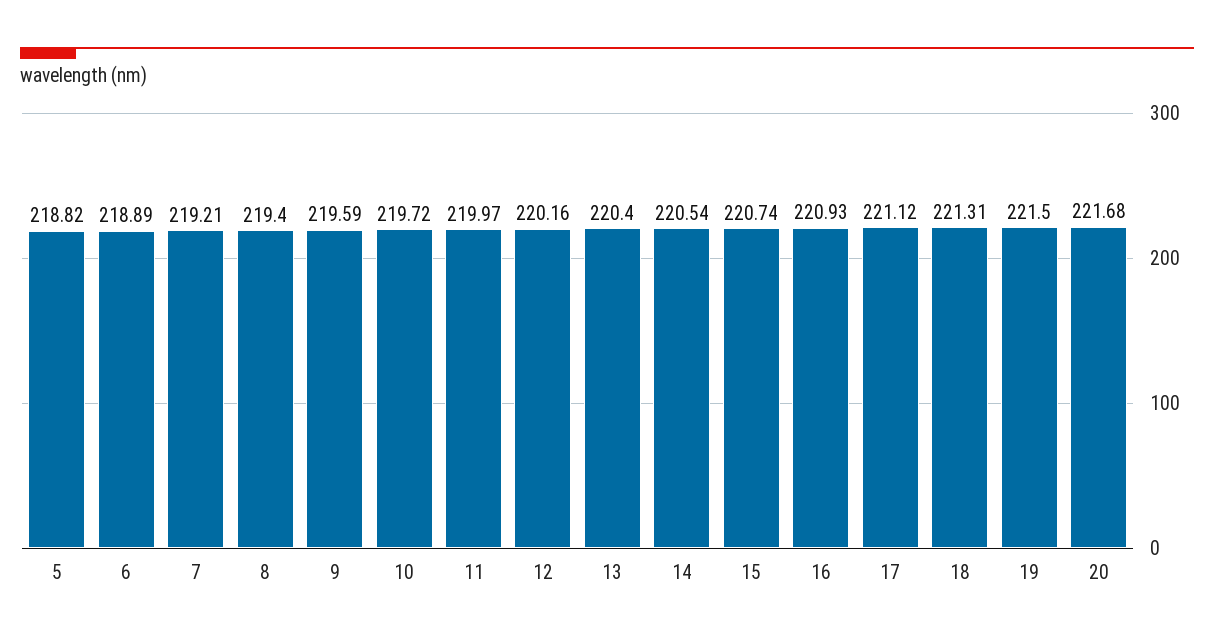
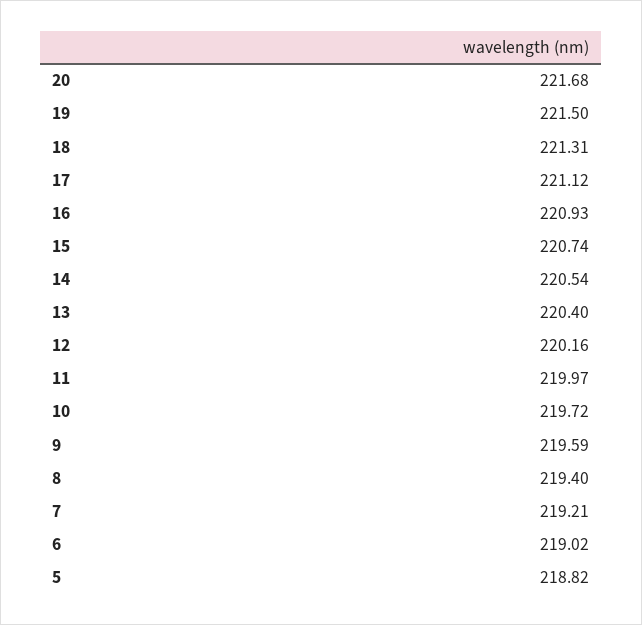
  {
    "5": 218.82,
-   "6": 218.89,
+   "6": 219.02,
    "7": 219.21,
    "8": 219.4,
    "9": 219.59,
    "10": 219.72,
    "11": 219.97,
    "12": 220.16,
    "13": 220.4,
    "14": 220.54,
    "15": 220.74,
    "16": 220.93,
    "17": 221.12,
    "18": 221.31,
    "19": 221.5,
    "20": 221.68
  }

